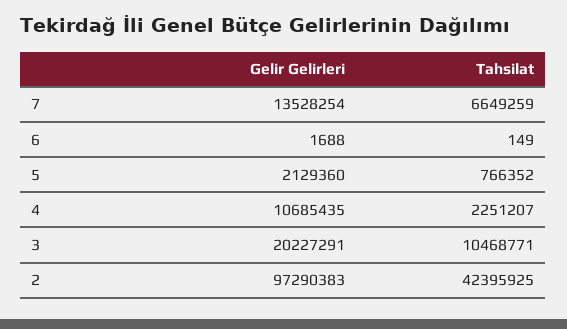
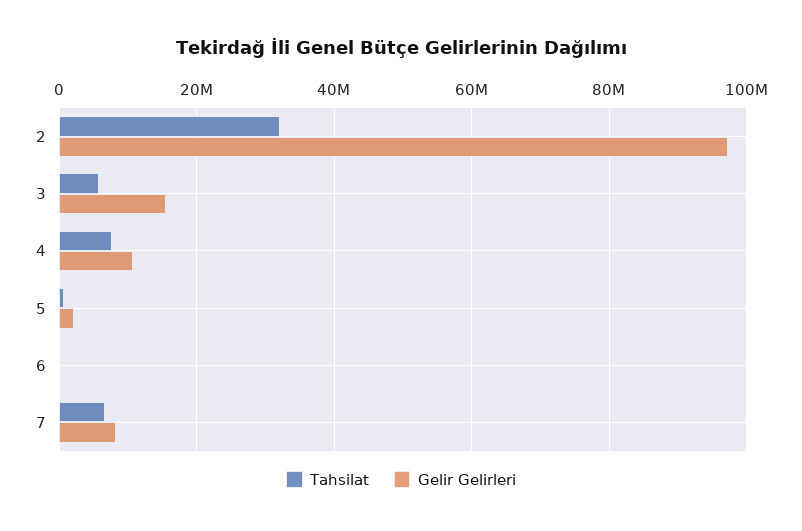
  {
    "Gelir Gelirleri": {
-     "7": 13528254,
+     "7": 8000000,
      "6": 1688,
      "5": 2129360,
      "4": 10685435,
-     "3": 20227291,
+     "3": 16000000,
      "2": 97290383
    },
    "Tahsilat": {
      "7": 6649259,
      "6": 149,
      "5": 766352,
-     "4": 2251207,
+     "4": 8000000,
-     "3": 10468771,
+     "3": 6000000,
-     "2": 42395925
+     "2": 32000000
    }
  }

